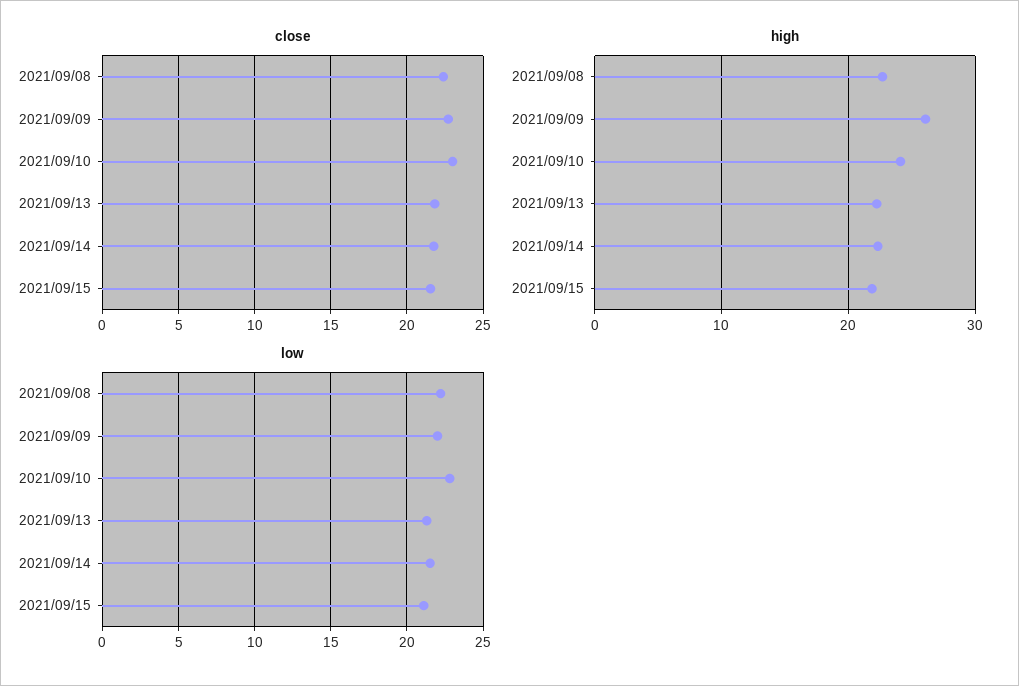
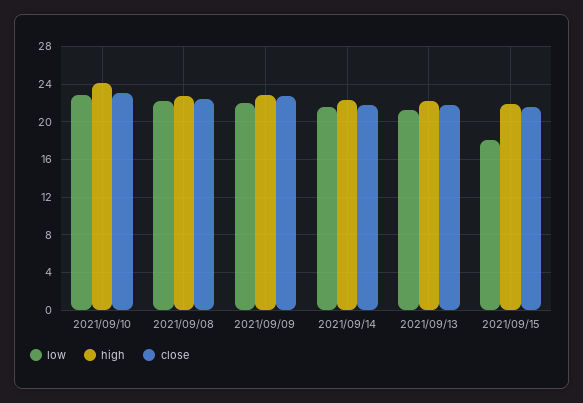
  {
    "close": {
      "2021/09/08": 22.5,
      "2021/09/09": 22.5,
      "2021/09/10": 23,
      "2021/09/13": 22,
      "2021/09/14": 22,
      "2021/09/15": 21.5
    },
    "high": {
      "2021/09/08": 23,
-     "2021/09/09": 26,
+     "2021/09/09": 23,
      "2021/09/10": 24,
      "2021/09/13": 22,
      "2021/09/14": 22,
      "2021/09/15": 22
    },
    "low": {
      "2021/09/08": 22,
      "2021/09/09": 22,
      "2021/09/10": 23,
      "2021/09/13": 21.5,
      "2021/09/14": 21.5,
-     "2021/09/15": 21
+     "2021/09/15": 18
    }
  }

